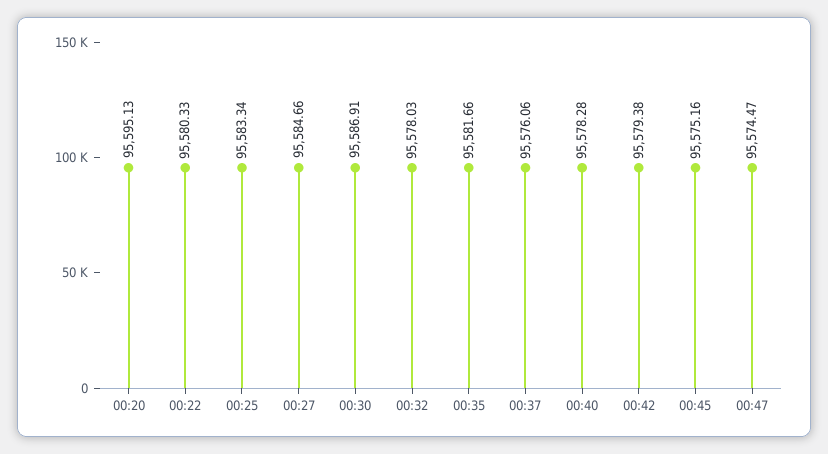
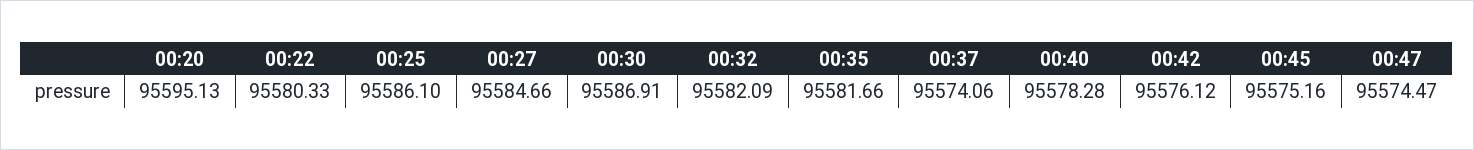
  {
    "00:20": 95595.13,
    "00:22": 95580.33,
-   "00:25": 95583.34,
+   "00:25": 95586.1,
    "00:27": 95584.66,
    "00:30": 95586.91,
-   "00:32": 95578.03,
+   "00:32": 95582.09,
    "00:35": 95581.66,
-   "00:37": 95576.06,
+   "00:37": 95574.06,
    "00:40": 95578.28,
-   "00:42": 95579.38,
+   "00:42": 95576.12,
    "00:45": 95575.16,
    "00:47": 95574.47
  }

